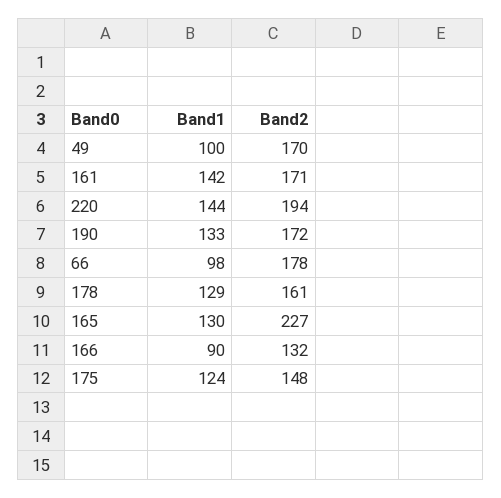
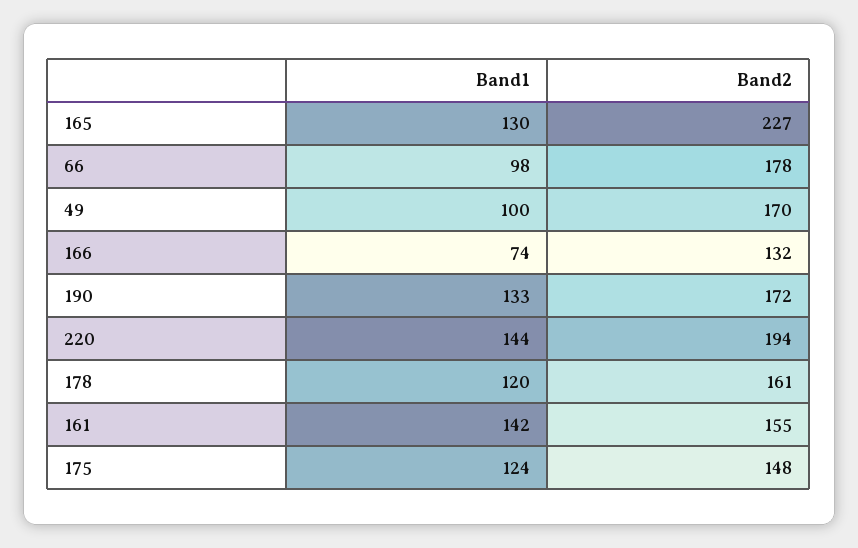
  {
    "Band1": {
      "49": 100,
      "161": 142,
      "220": 144,
      "190": 133,
      "66": 98,
-     "178": 129,
+     "178": 120,
      "165": 130,
-     "166": 90,
+     "166": 74,
      "175": 124
    },
    "Band2": {
      "49": 170,
-     "161": 171,
+     "161": 155,
      "220": 194,
      "190": 172,
      "66": 178,
      "178": 161,
      "165": 227,
      "166": 132,
      "175": 148
    }
  }

